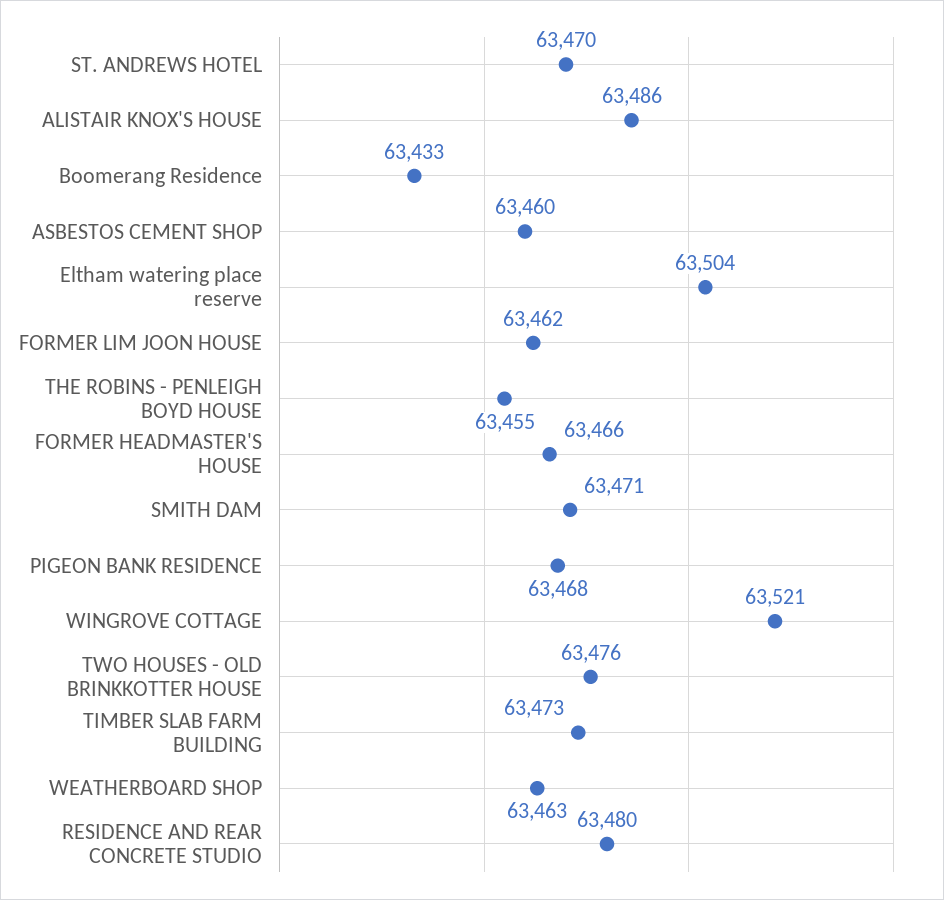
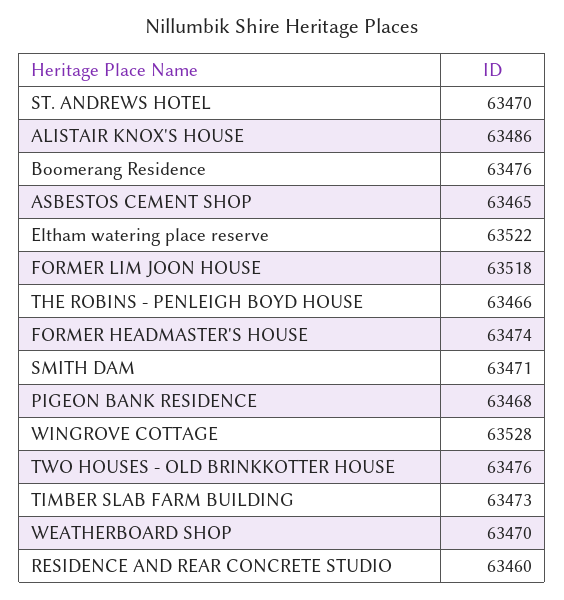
  {
    "ST. ANDREWS HOTEL": 63470,
    "ALISTAIR KNOX'S HOUSE": 63486,
-   "Boomerang Residence": 63433,
+   "Boomerang Residence": 63476,
-   "ASBESTOS CEMENT SHOP": 63460,
+   "ASBESTOS CEMENT SHOP": 63465,
-   "Eltham watering place reserve": 63504,
+   "Eltham watering place reserve": 63522,
-   "FORMER LIM JOON HOUSE": 63462,
+   "FORMER LIM JOON HOUSE": 63518,
-   "THE ROBINS - PENLEIGH BOYD HOUSE": 63455,
+   "THE ROBINS - PENLEIGH BOYD HOUSE": 63466,
-   "FORMER HEADMASTER'S HOUSE": 63466,
+   "FORMER HEADMASTER'S HOUSE": 63474,
    "SMITH DAM": 63471,
    "PIGEON BANK RESIDENCE": 63468,
-   "WINGROVE COTTAGE": 63521,
+   "WINGROVE COTTAGE": 63528,
    "TWO HOUSES - OLD BRINKKOTTER HOUSE": 63476,
    "TIMBER SLAB FARM BUILDING": 63473,
-   "WEATHERBOARD SHOP": 63463,
+   "WEATHERBOARD SHOP": 63470,
-   "RESIDENCE AND REAR CONCRETE STUDIO": 63480
+   "RESIDENCE AND REAR CONCRETE STUDIO": 63460
  }

